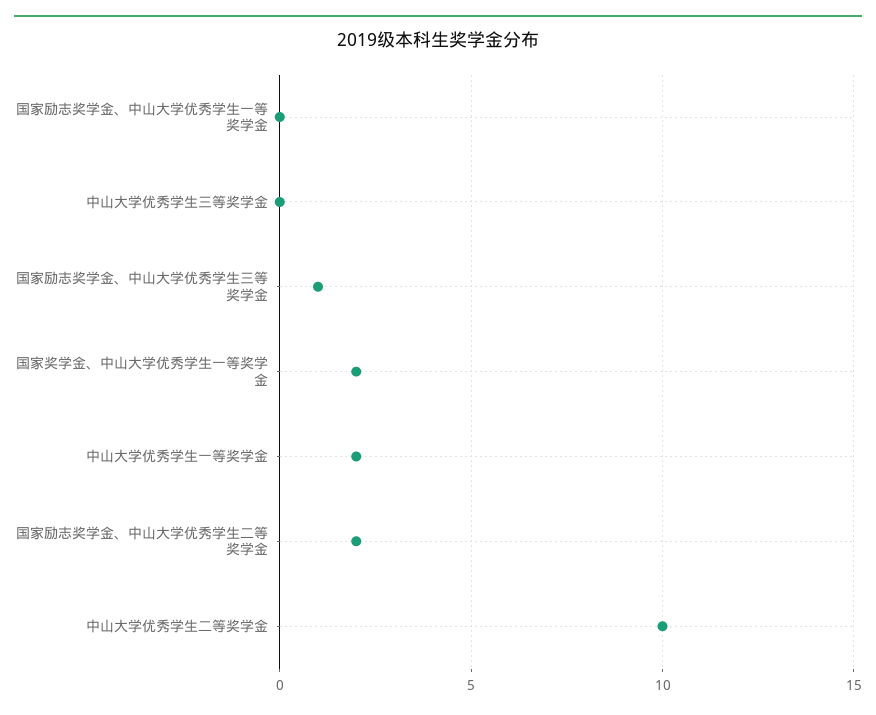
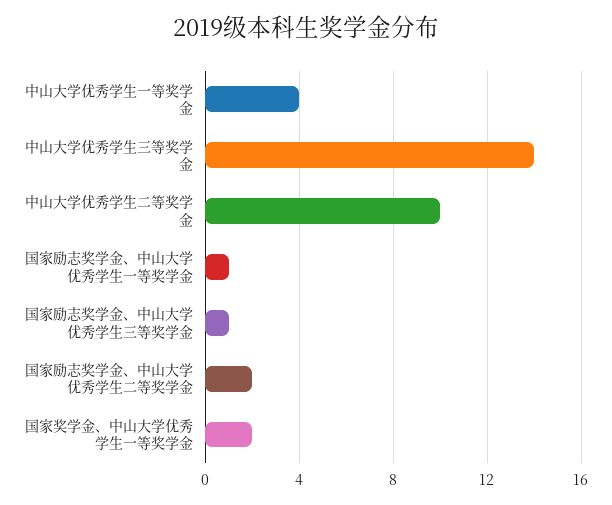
  {
-   "国家励志奖学金、中山大学优秀学生一等奖学金": 0,
+   "国家励志奖学金、中山大学优秀学生一等奖学金": 1,
-   "中山大学优秀学生三等奖学金": 0,
+   "中山大学优秀学生三等奖学金": 14,
    "国家励志奖学金、中山大学优秀学生三等奖学金": 1,
    "国家奖学金、中山大学优秀学生一等奖学金": 2,
-   "中山大学优秀学生一等奖学金": 2,
+   "中山大学优秀学生一等奖学金": 4,
    "国家励志奖学金、中山大学优秀学生二等奖学金": 2,
    "中山大学优秀学生二等奖学金": 10
  }

